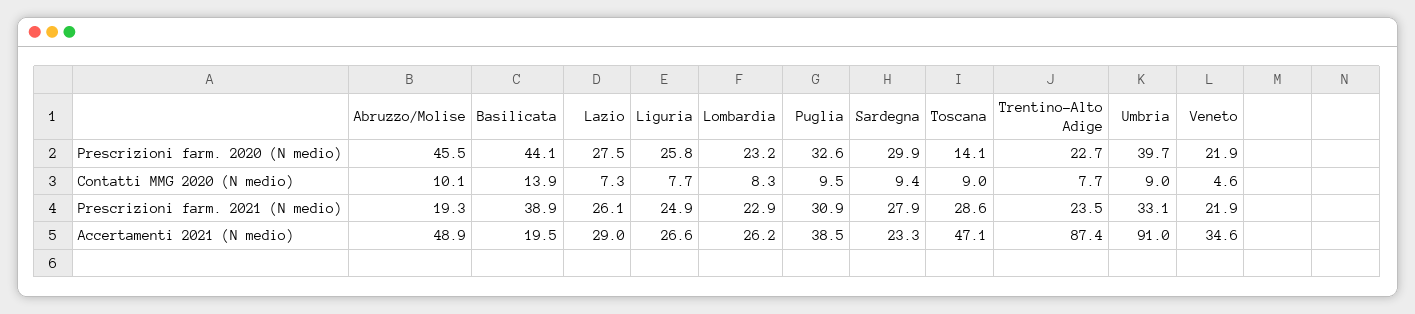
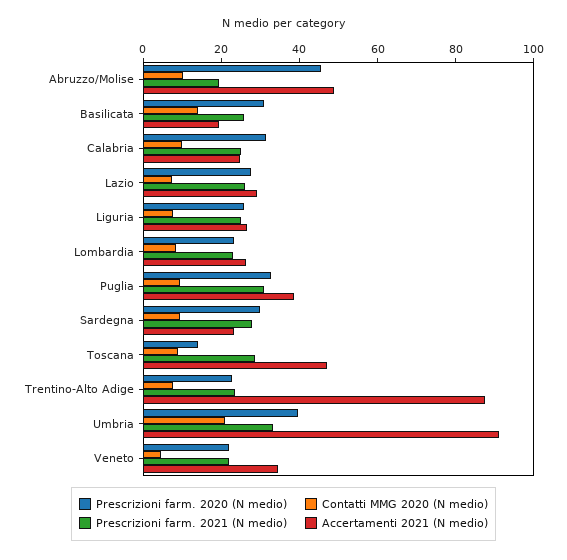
  {
    "Prescrizioni farm. 2020 (N medio)": {
      "Abruzzo/Molise": 45.5,
-     "Basilicata": 44.1,
+     "Basilicata": 30,
      "Lazio": 27.5,
      "Liguria": 25.8,
      "Lombardia": 23.2,
      "Puglia": 32.6,
      "Sardegna": 29.9,
      "Toscana": 14.1,
      "Trentino-Alto Adige": 22.7,
      "Umbria": 39.7,
-     "Veneto": 21.9
+     "Veneto": 21.9,
+     "Calabria": 30
    },
    "Contatti MMG 2020 (N medio)": {
      "Abruzzo/Molise": 10.1,
      "Basilicata": 13.9,
      "Lazio": 7.3,
      "Liguria": 7.7,
      "Lombardia": 8.3,
      "Puglia": 9.5,
      "Sardegna": 9.4,
      "Toscana": 9,
      "Trentino-Alto Adige": 7.7,
-     "Umbria": 9,
+     "Umbria": 20,
-     "Veneto": 4.6
+     "Veneto": 4.6,
+     "Calabria": 10
    },
    "Prescrizioni farm. 2021 (N medio)": {
      "Abruzzo/Molise": 19.3,
-     "Basilicata": 38.9,
+     "Basilicata": 25,
      "Lazio": 26.1,
      "Liguria": 24.9,
      "Lombardia": 22.9,
      "Puglia": 30.9,
      "Sardegna": 27.9,
      "Toscana": 28.6,
      "Trentino-Alto Adige": 23.5,
      "Umbria": 33.1,
-     "Veneto": 21.9
+     "Veneto": 21.9,
+     "Calabria": 25
    },
    "Accertamenti 2021 (N medio)": {
      "Abruzzo/Molise": 48.9,
      "Basilicata": 19.5,
      "Lazio": 29,
      "Liguria": 26.6,
      "Lombardia": 26.2,
      "Puglia": 38.5,
      "Sardegna": 23.3,
      "Toscana": 47.1,
      "Trentino-Alto Adige": 87.4,
      "Umbria": 91,
-     "Veneto": 34.6
+     "Veneto": 34.6,
+     "Calabria": 25
    }
  }

